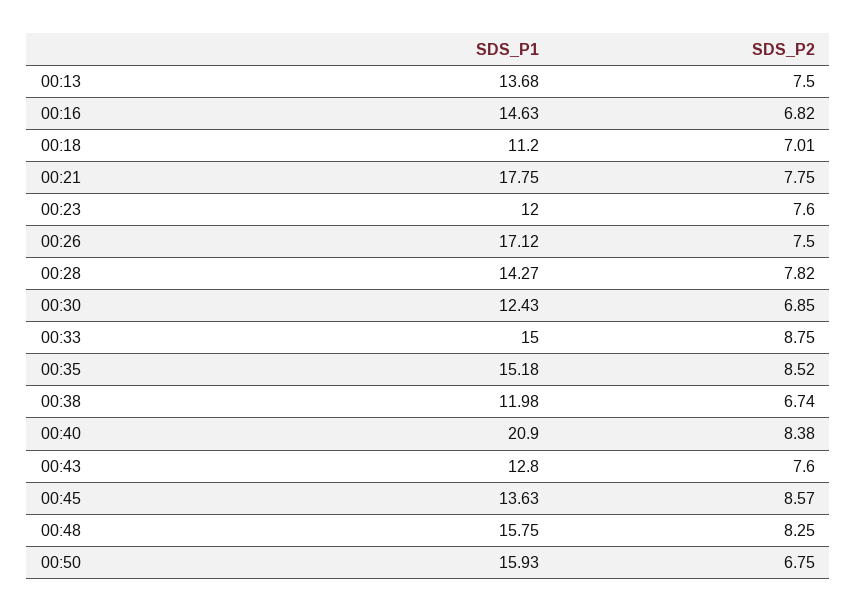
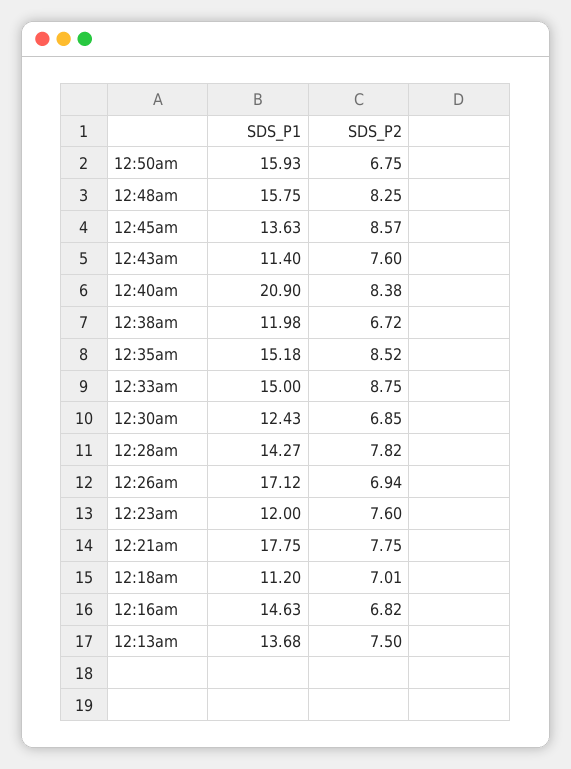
  {
    "SDS_P1": {
      "00:13": 13.68,
      "00:16": 14.63,
      "00:18": 11.2,
      "00:21": 17.75,
      "00:23": 12,
      "00:26": 17.12,
      "00:28": 14.27,
      "00:30": 12.43,
      "00:33": 15,
      "00:35": 15.18,
      "00:38": 11.98,
      "00:40": 20.9,
-     "00:43": 12.8,
+     "00:43": 11.4,
      "00:45": 13.63,
      "00:48": 15.75,
      "00:50": 15.93
    },
    "SDS_P2": {
      "00:13": 7.5,
      "00:16": 6.82,
      "00:18": 7.01,
      "00:21": 7.75,
      "00:23": 7.6,
-     "00:26": 7.5,
+     "00:26": 6.94,
      "00:28": 7.82,
      "00:30": 6.85,
      "00:33": 8.75,
      "00:35": 8.52,
-     "00:38": 6.74,
+     "00:38": 6.72,
      "00:40": 8.38,
      "00:43": 7.6,
      "00:45": 8.57,
      "00:48": 8.25,
      "00:50": 6.75
    }
  }

